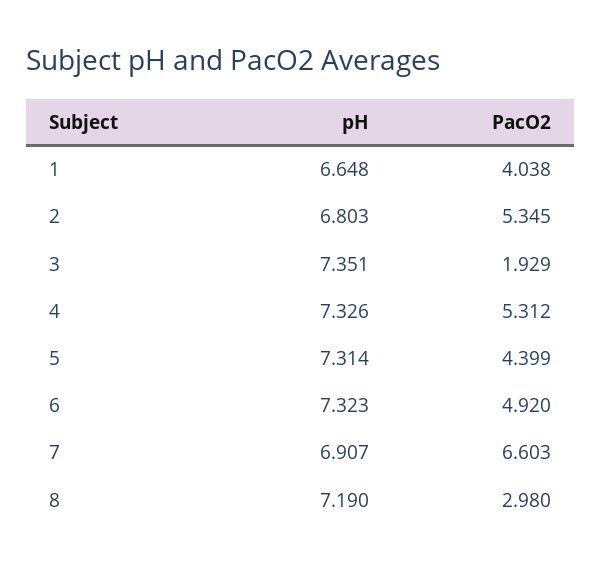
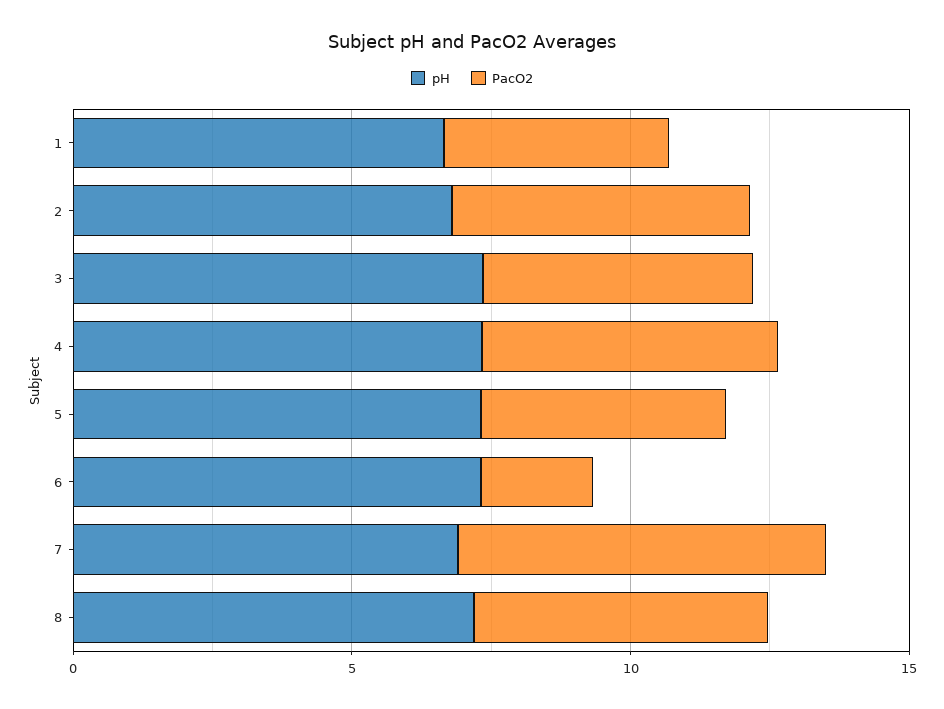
  {
    "pH": {
      "1": 6.648,
      "2": 6.803,
      "3": 7.351,
      "4": 7.326,
      "5": 7.314,
      "6": 7.323,
      "7": 6.907,
      "8": 7.19
    },
    "PacO2": {
      "1": 4.038,
      "2": 5.345,
-     "3": 1.929,
+     "3": 5,
      "4": 5.312,
      "5": 4.399,
-     "6": 4.92,
+     "6": 2,
      "7": 6.603,
-     "8": 2.98
+     "8": 5
    }
  }

